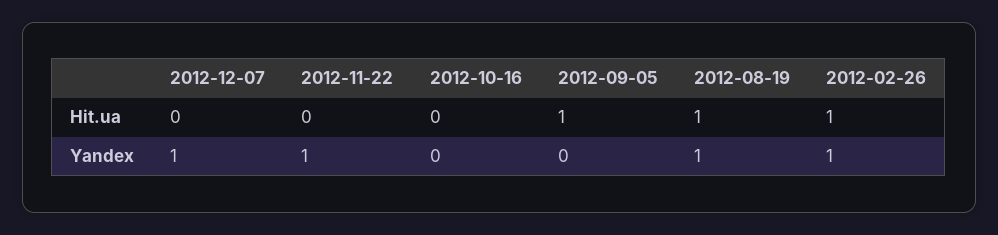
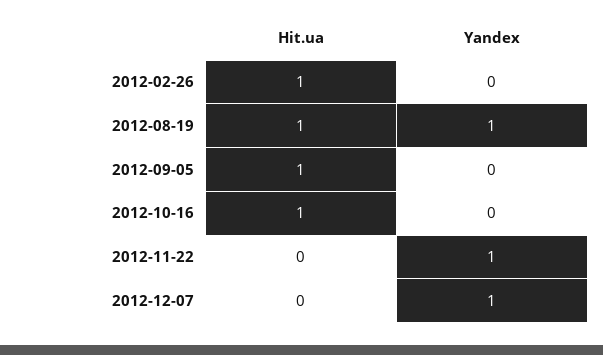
  {
    "2012-12-07": {
      "Hit.ua": 0,
      "Yandex": 1
    },
    "2012-11-22": {
      "Hit.ua": 0,
      "Yandex": 1
    },
    "2012-10-16": {
-     "Hit.ua": 0,
+     "Hit.ua": 1,
      "Yandex": 0
    },
    "2012-09-05": {
      "Hit.ua": 1,
      "Yandex": 0
    },
    "2012-08-19": {
      "Hit.ua": 1,
      "Yandex": 1
    },
    "2012-02-26": {
      "Hit.ua": 1,
-     "Yandex": 1
+     "Yandex": 0
    }
  }

